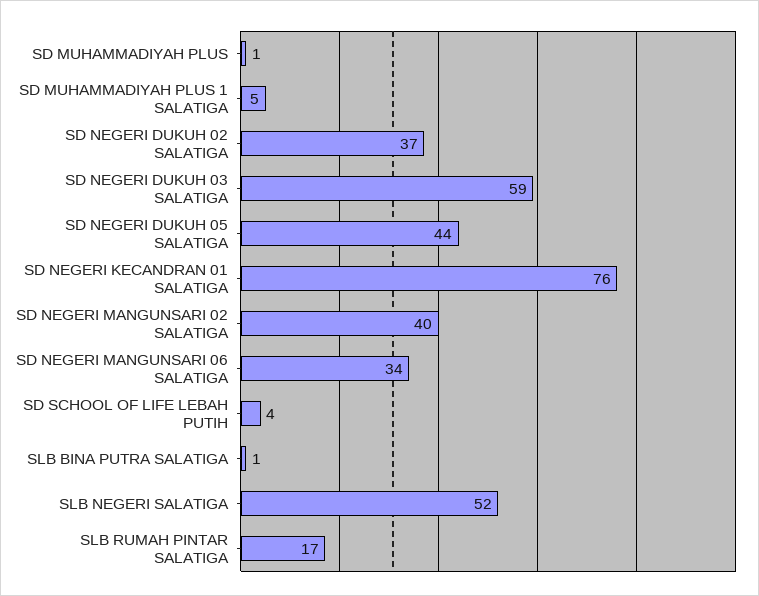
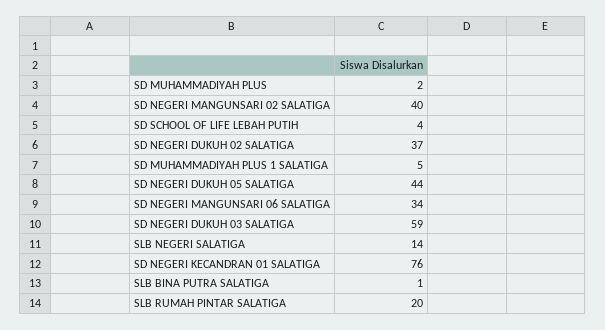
  {
-   "SD MUHAMMADIYAH PLUS": 1,
+   "SD MUHAMMADIYAH PLUS": 2,
    "SD MUHAMMADIYAH PLUS 1 SALATIGA": 5,
    "SD NEGERI DUKUH 02 SALATIGA": 37,
    "SD NEGERI DUKUH 03 SALATIGA": 59,
    "SD NEGERI DUKUH 05 SALATIGA": 44,
    "SD NEGERI KECANDRAN 01 SALATIGA": 76,
    "SD NEGERI MANGUNSARI 02 SALATIGA": 40,
    "SD NEGERI MANGUNSARI 06 SALATIGA": 34,
    "SD SCHOOL OF LIFE LEBAH PUTIH": 4,
    "SLB BINA PUTRA SALATIGA": 1,
-   "SLB NEGERI SALATIGA": 52,
+   "SLB NEGERI SALATIGA": 14,
-   "SLB RUMAH PINTAR SALATIGA": 17
+   "SLB RUMAH PINTAR SALATIGA": 20
  }

